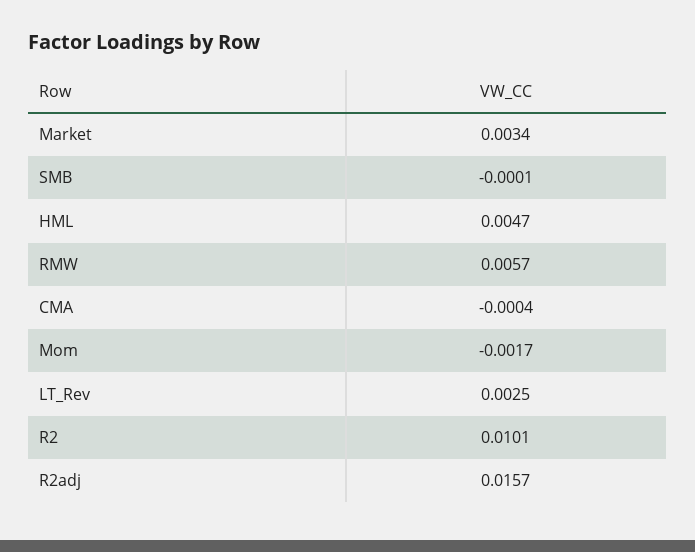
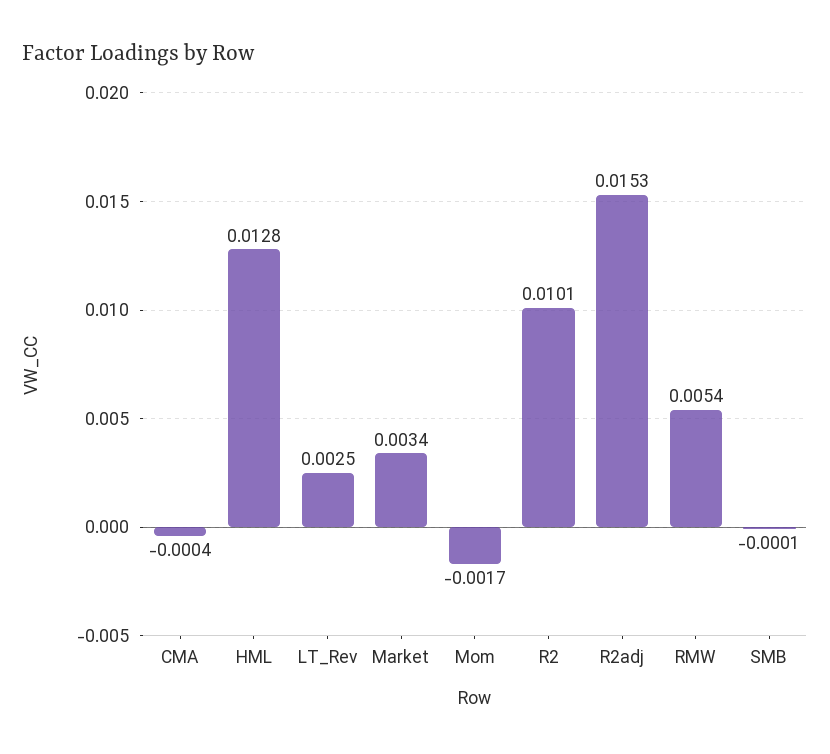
  {
    "Market": 0.0034,
    "SMB": -0.0001,
-   "HML": 0.0047,
+   "HML": 0.0128,
-   "RMW": 0.0057,
+   "RMW": 0.0054,
    "CMA": -0.0004,
    "Mom": -0.0017,
    "LT_Rev": 0.0025,
    "R2": 0.0101,
-   "R2adj": 0.0157
+   "R2adj": 0.0153
  }

